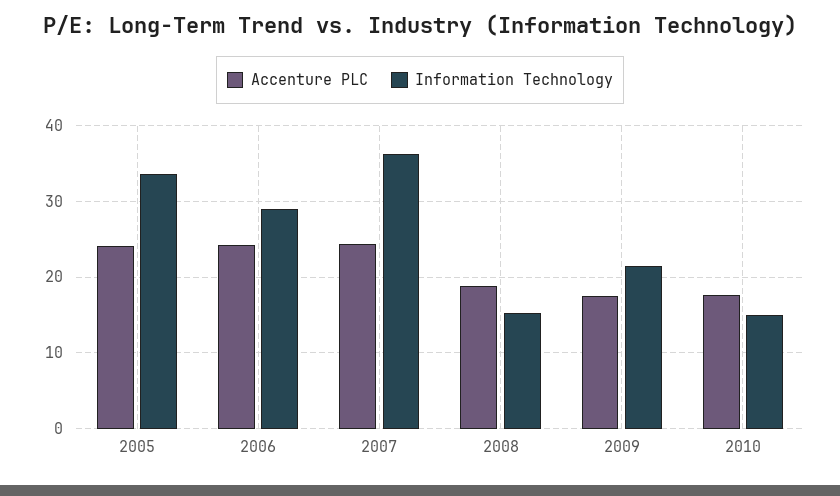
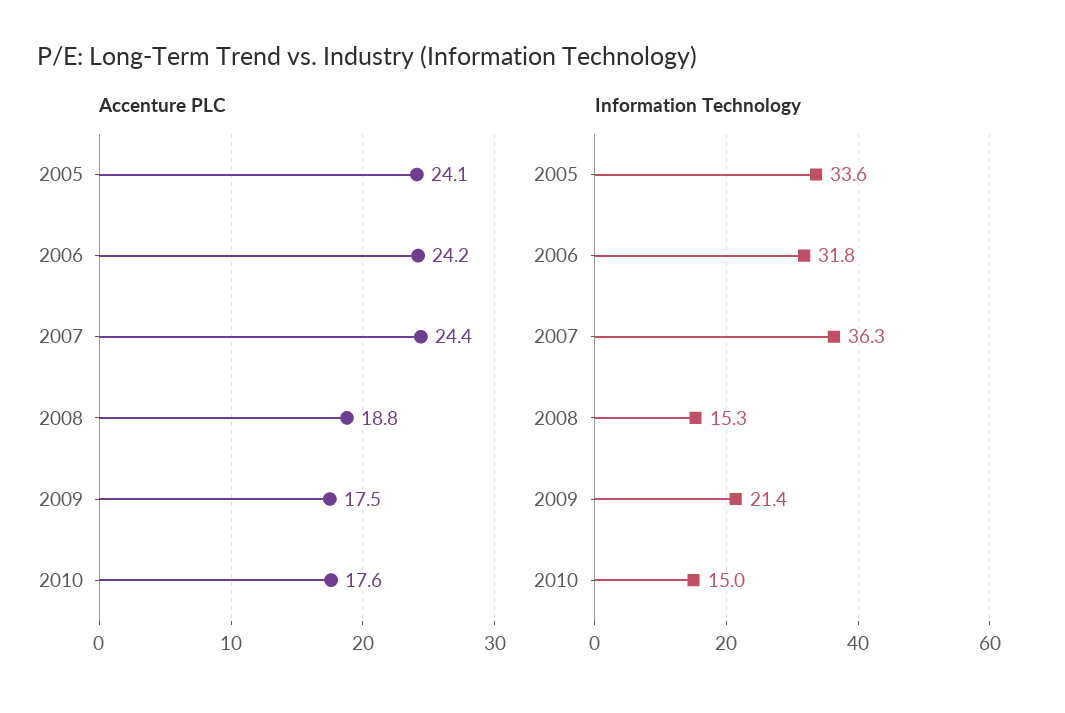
  {
    "Accenture PLC": {
      "2005": 24.1,
      "2006": 24.2,
      "2007": 24.4,
      "2008": 18.8,
      "2009": 17.5,
      "2010": 17.6
    },
    "Information Technology": {
      "2005": 33.6,
-     "2006": 29,
+     "2006": 31.8,
      "2007": 36.3,
      "2008": 15.3,
      "2009": 21.4,
      "2010": 15
    }
  }

